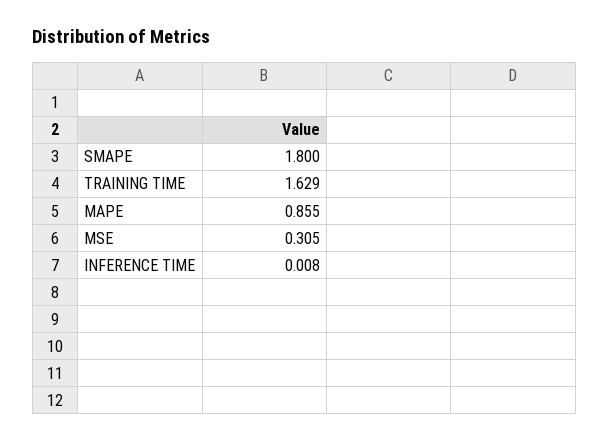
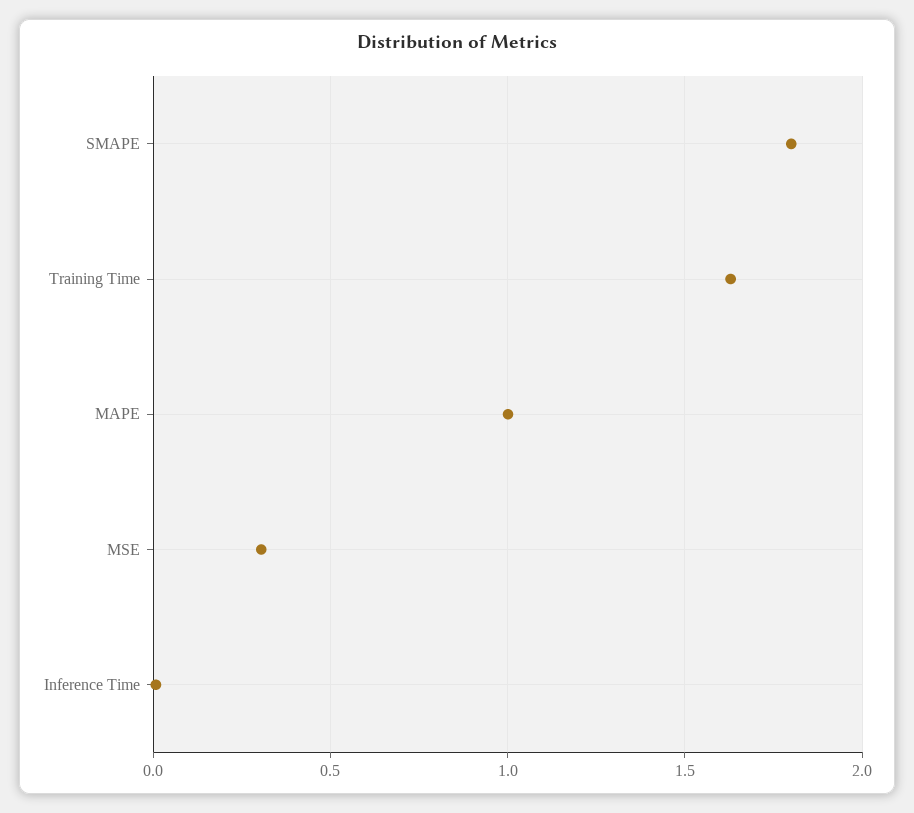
  {
    "SMAPE": 1.8,
    "TRAINING TIME": 1.629,
-   "MAPE": 0.855,
+   "MAPE": 1,
    "MSE": 0.305,
    "INFERENCE TIME": 0.008
  }

